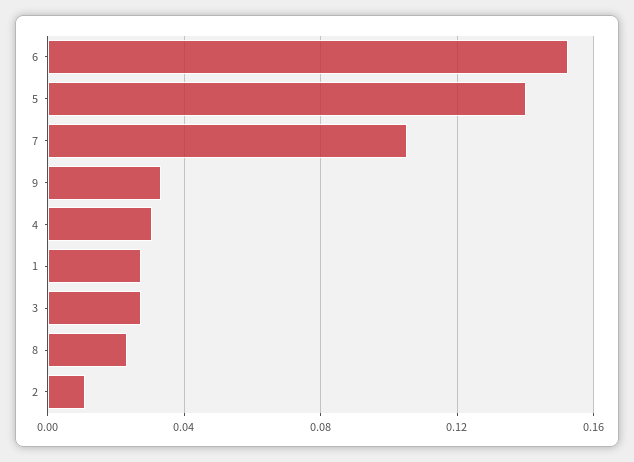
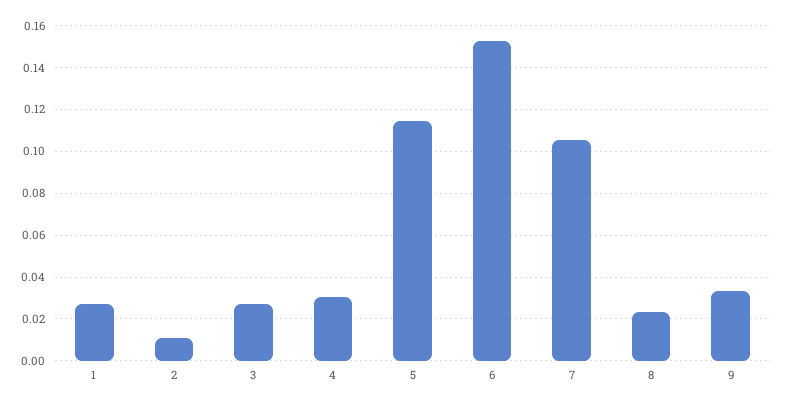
  {
    "6": 0.155,
-   "5": 0.14,
+   "5": 0.115,
    "7": 0.105,
    "9": 0.035,
    "4": 0.03,
    "1": 0.025,
    "3": 0.025,
    "8": 0.025,
    "2": 0.01
  }

